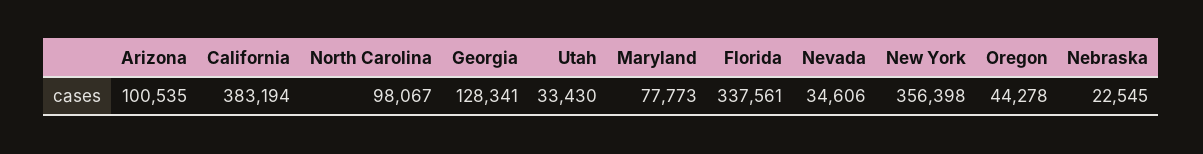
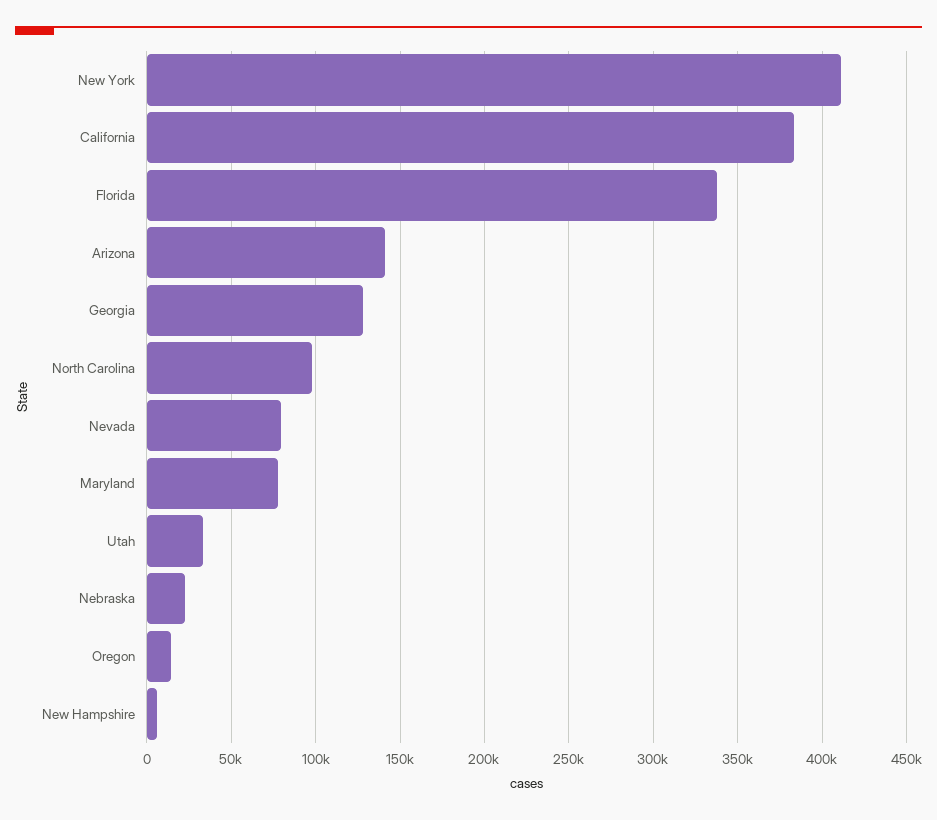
  {
-   "Arizona": 100535,
+   "Arizona": 140000,
    "California": 383194,
    "North Carolina": 98067,
    "Georgia": 128341,
    "Utah": 33430,
    "Maryland": 77773,
    "Florida": 337561,
-   "Nevada": 34606,
+   "Nevada": 80000,
-   "New York": 356398,
+   "New York": 410000,
-   "Oregon": 44278,
+   "Oregon": 15000,
-   "Nebraska": 22545
+   "Nebraska": 22545,
+   "New Hampshire": 5000
  }

